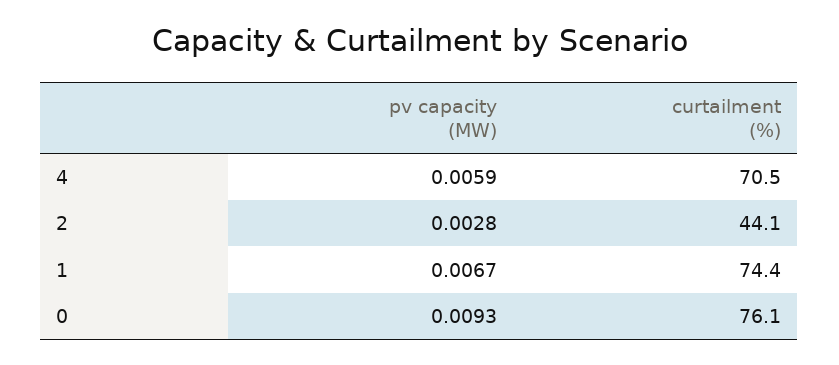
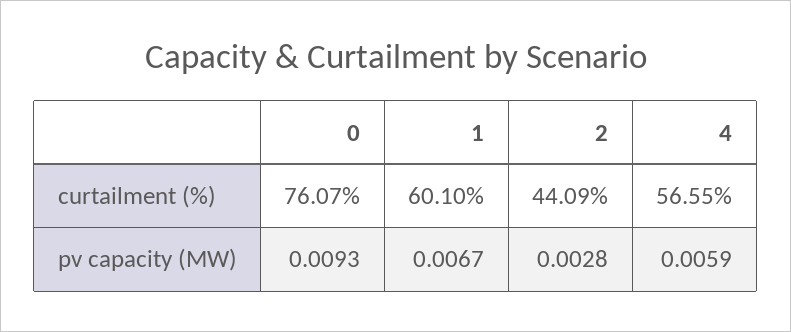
  {
    "pv capacity (MW)": {
      "4": 0.0059,
      "2": 0.0028,
      "1": 0.0067,
      "0": 0.0093
    },
    "curtailment (%)": {
-     "4": 70.5,
+     "4": 56.55,
      "2": 44.09,
-     "1": 74.4,
+     "1": 60.1,
      "0": 76.07
    }
  }

